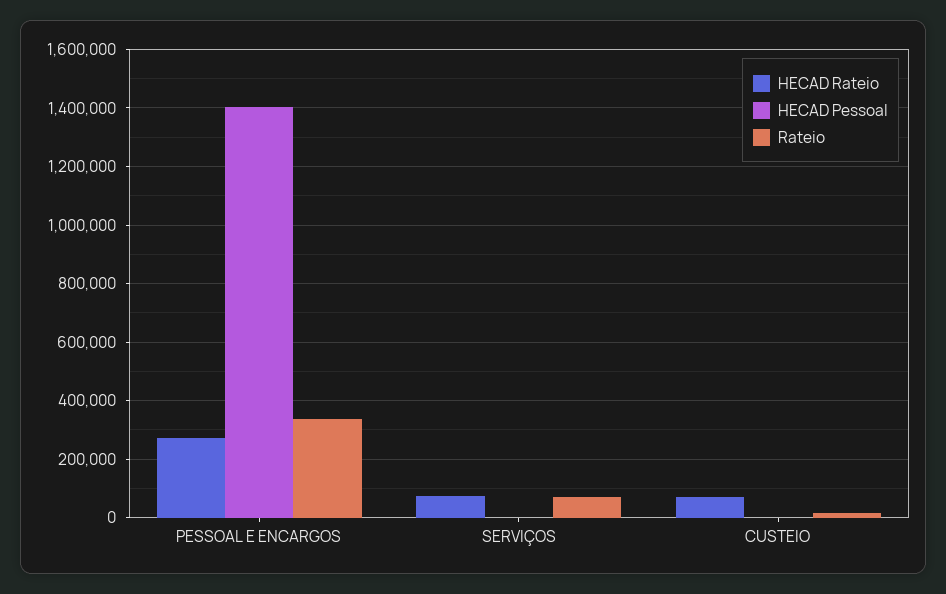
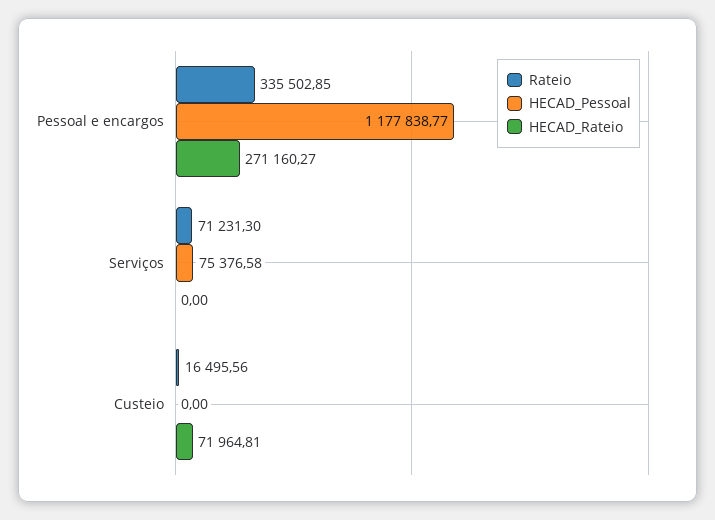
  {
    "HECAD Rateio": {
      "PESSOAL E ENCARGOS": 271160.27,
-     "SERVIÇOS": 75000,
+     "SERVIÇOS": 0,
      "CUSTEIO": 71964.81
    },
    "HECAD Pessoal": {
-     "PESSOAL E ENCARGOS": 1400000,
+     "PESSOAL E ENCARGOS": 1177838.77,
-     "SERVIÇOS": 0,
+     "SERVIÇOS": 75376.58,
      "CUSTEIO": 0
    },
    "Rateio": {
      "PESSOAL E ENCARGOS": 335502.85,
      "SERVIÇOS": 71231.3,
      "CUSTEIO": 16495.56
    }
  }

